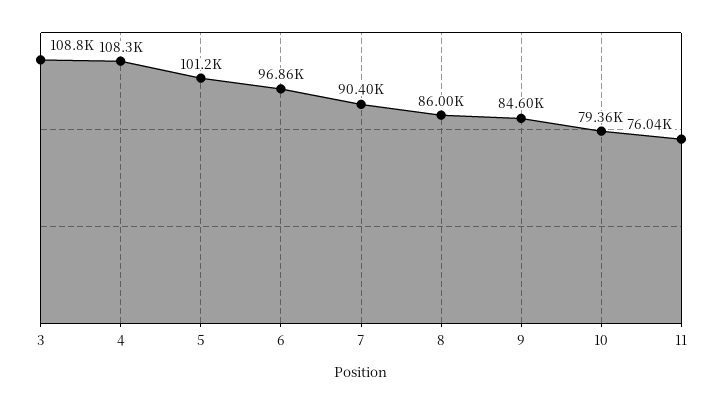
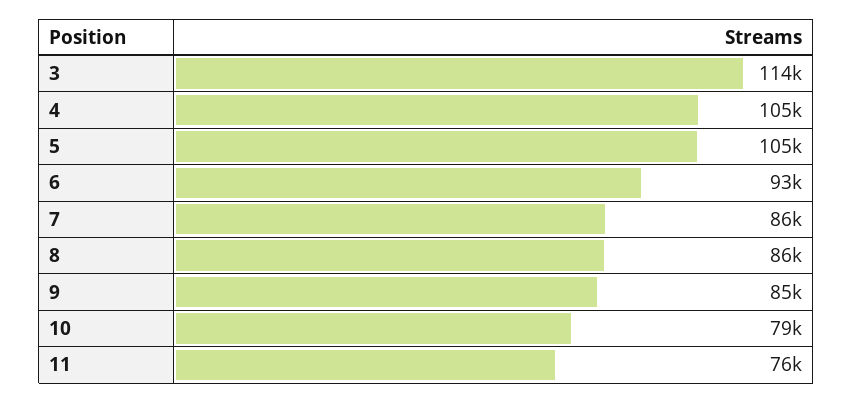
  {
-   "3": 108800,
+   "3": 114000,
-   "4": 108300,
+   "4": 105000,
-   "5": 101200,
+   "5": 105000,
-   "6": 96860,
+   "6": 93000,
-   "7": 90400,
+   "7": 86000,
    "8": 86000,
    "9": 84600,
    "10": 79360,
    "11": 76040
  }

